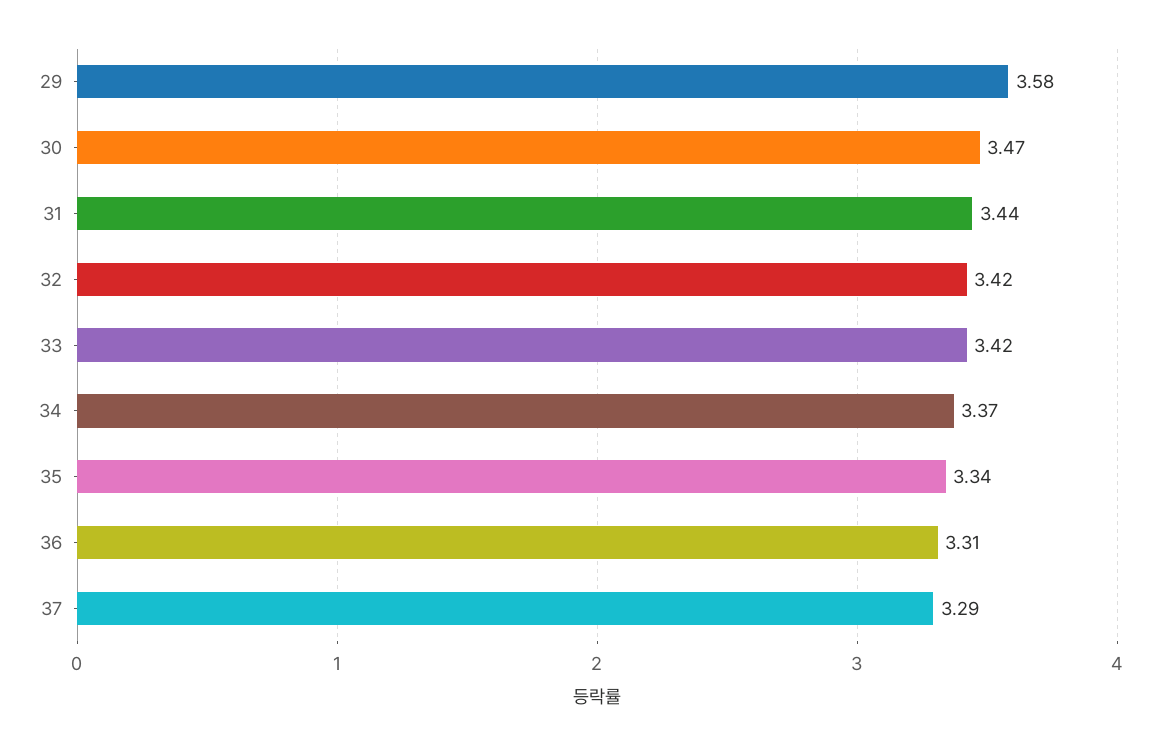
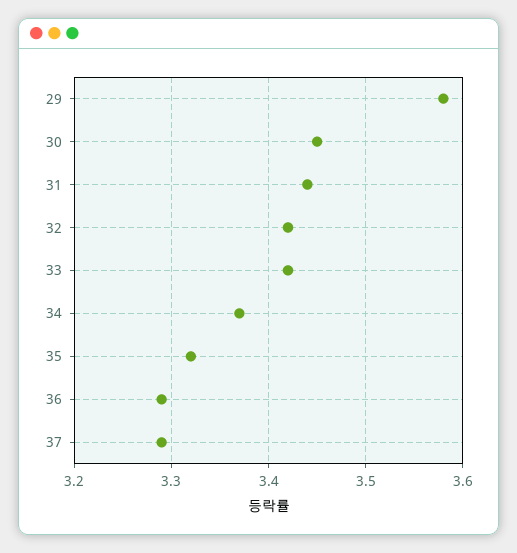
  {
    "29": 3.58,
-   "30": 3.47,
+   "30": 3.45,
    "31": 3.44,
    "32": 3.42,
    "33": 3.42,
    "34": 3.37,
-   "35": 3.34,
+   "35": 3.32,
-   "36": 3.31,
+   "36": 3.29,
    "37": 3.29
  }

